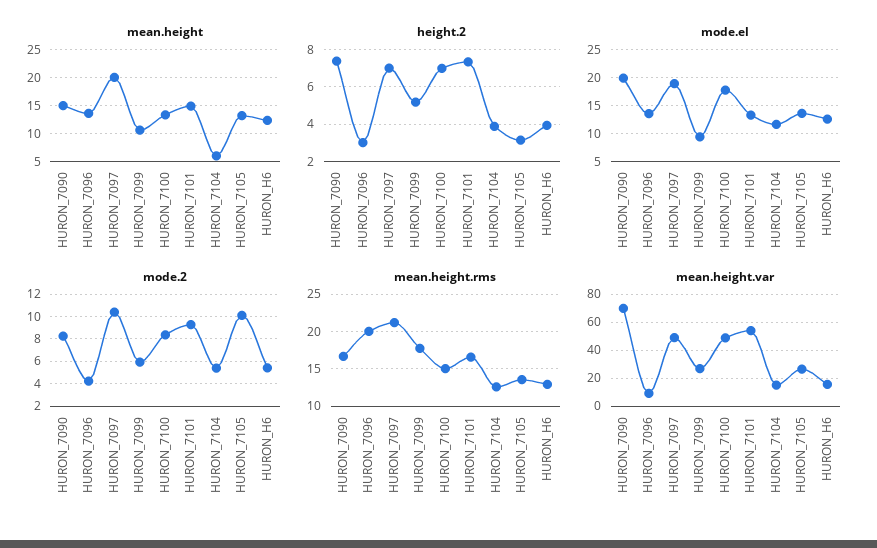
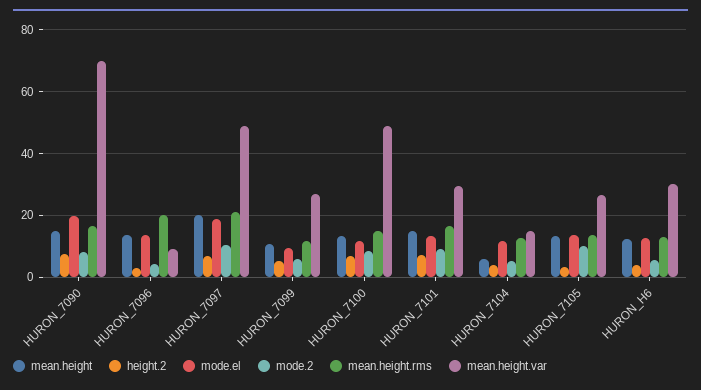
  {
    "mean.height": {
      "HURON_7090": 14,
      "HURON_7096": 14,
      "HURON_7097": 20,
      "HURON_7099": 10,
      "HURON_7100": 14,
      "HURON_7101": 14,
      "HURON_7104": 6,
      "HURON_7105": 14,
      "HURON_H6": 12
    },
    "height.2": {
      "HURON_7090": 7.5,
      "HURON_7096": 3,
      "HURON_7097": 7,
      "HURON_7099": 5,
      "HURON_7100": 7,
      "HURON_7101": 7.5,
      "HURON_7104": 4,
      "HURON_7105": 3,
      "HURON_H6": 4
    },
    "mode.el": {
      "HURON_7090": 20,
      "HURON_7096": 14,
      "HURON_7097": 18,
      "HURON_7099": 10,
-     "HURON_7100": 17.5,
+     "HURON_7100": 12,
      "HURON_7101": 14,
      "HURON_7104": 12,
      "HURON_7105": 14,
      "HURON_H6": 12
    },
    "mode.2": {
      "HURON_7090": 8,
      "HURON_7096": 4,
      "HURON_7097": 10,
      "HURON_7099": 6,
      "HURON_7100": 8,
      "HURON_7101": 9,
      "HURON_7104": 5,
      "HURON_7105": 10,
      "HURON_H6": 5
    },
    "mean.height.rms": {
      "HURON_7090": 17,
      "HURON_7096": 20,
      "HURON_7097": 21,
-     "HURON_7099": 18,
+     "HURON_7099": 12,
      "HURON_7100": 15,
      "HURON_7101": 17,
      "HURON_7104": 13,
      "HURON_7105": 14,
      "HURON_H6": 13
    },
    "mean.height.var": {
      "HURON_7090": 70,
      "HURON_7096": 10,
      "HURON_7097": 48,
      "HURON_7099": 26,
      "HURON_7100": 48,
-     "HURON_7101": 55,
+     "HURON_7101": 30,
      "HURON_7104": 16,
      "HURON_7105": 26,
-     "HURON_H6": 15
+     "HURON_H6": 30
    }
  }

